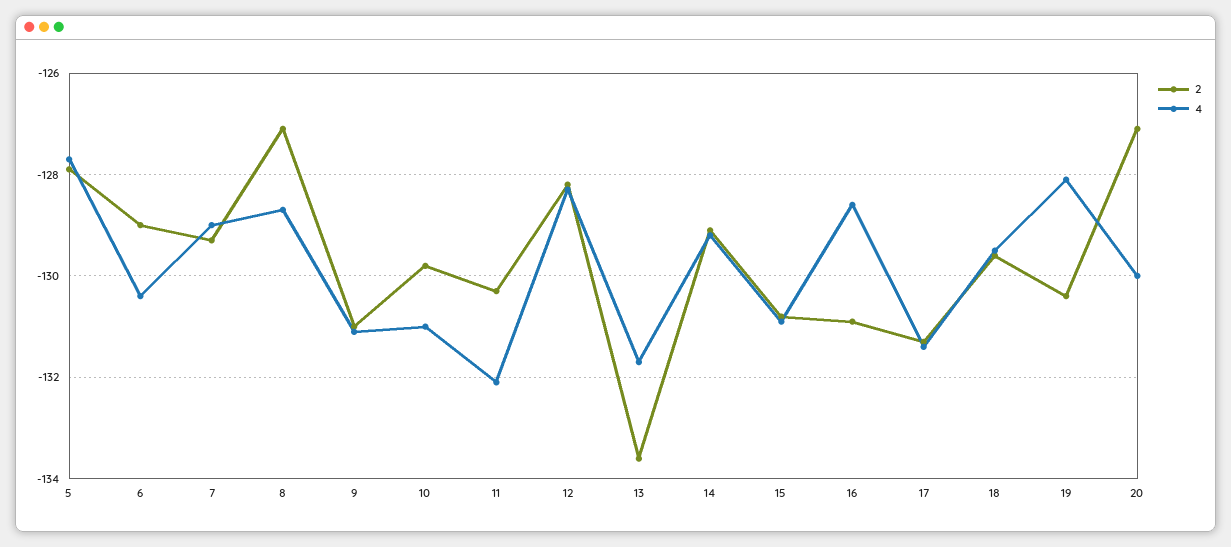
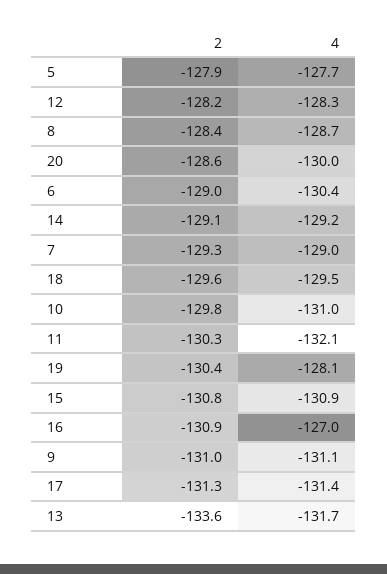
  {
    "2": {
      "5": -127.9,
      "6": -129,
      "7": -129.3,
-     "8": -127,
+     "8": -128.4,
      "9": -131,
      "10": -129.8,
      "11": -130.3,
      "12": -128.2,
      "13": -133.6,
      "14": -129.1,
      "15": -130.8,
      "16": -130.9,
      "17": -131.3,
      "18": -129.6,
      "19": -130.4,
-     "20": -127
+     "20": -128.6
    },
    "4": {
      "5": -127.7,
      "6": -130.4,
      "7": -129,
      "8": -128.7,
      "9": -131.1,
      "10": -131,
      "11": -132.1,
      "12": -128.3,
      "13": -131.7,
      "14": -129.2,
      "15": -130.9,
-     "16": -128.5,
+     "16": -127,
      "17": -131.4,
      "18": -129.5,
      "19": -128.1,
      "20": -130
    }
  }

